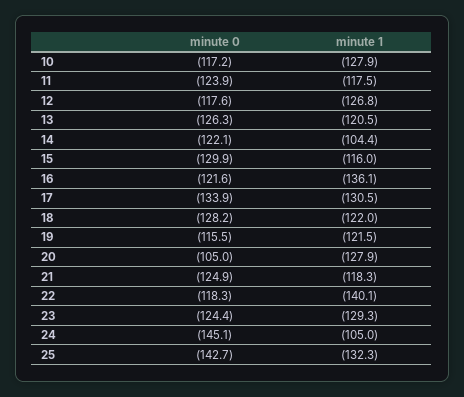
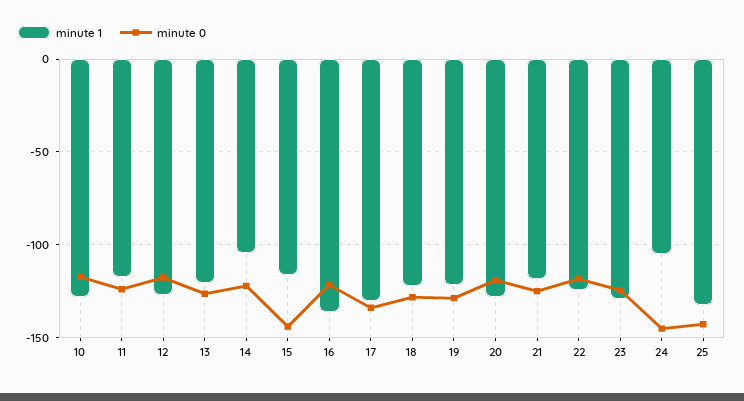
  {
    "minute 0": {
      "10": -117.2,
      "11": -123.9,
      "12": -117.6,
      "13": -126.3,
      "14": -122.1,
-     "15": -129.9,
+     "15": -145,
      "16": -121.6,
      "17": -133.9,
      "18": -128.2,
-     "19": -115.5,
+     "19": -130,
-     "20": -105,
+     "20": -120,
      "21": -124.9,
      "22": -118.3,
      "23": -124.4,
      "24": -145.1,
      "25": -142.7
    },
    "minute 1": {
      "10": -127.9,
      "11": -117.5,
      "12": -126.8,
      "13": -120.5,
      "14": -104.4,
      "15": -116,
      "16": -136.1,
      "17": -130.5,
      "18": -122,
      "19": -121.5,
      "20": -127.9,
      "21": -118.3,
-     "22": -140.1,
+     "22": -125,
      "23": -129.3,
      "24": -105,
      "25": -132.3
    }
  }

